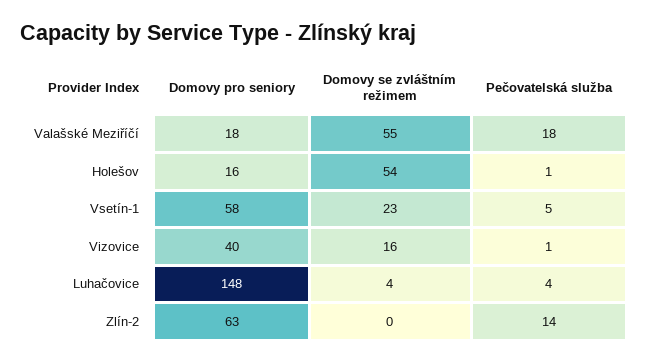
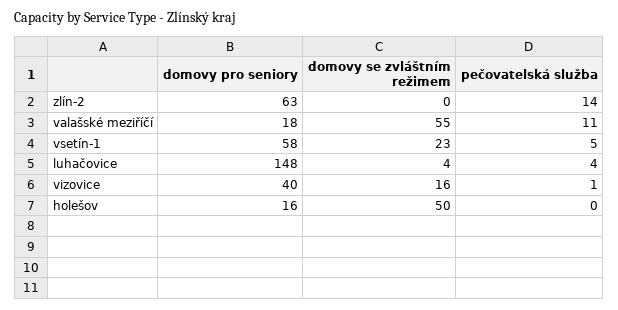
  {
    "Domovy pro seniory": {
      "Valašské Meziříčí": 18,
      "Holešov": 16,
      "Vsetín-1": 58,
      "Vizovice": 40,
      "Luhačovice": 148,
      "Zlín-2": 63
    },
    "Domovy se zvláštním režimem": {
      "Valašské Meziříčí": 55,
-     "Holešov": 54,
+     "Holešov": 50,
      "Vsetín-1": 23,
      "Vizovice": 16,
      "Luhačovice": 4,
      "Zlín-2": 0
    },
    "Pečovatelská služba": {
-     "Valašské Meziříčí": 18,
+     "Valašské Meziříčí": 11,
-     "Holešov": 1,
+     "Holešov": 0,
      "Vsetín-1": 5,
      "Vizovice": 1,
      "Luhačovice": 4,
      "Zlín-2": 14
    }
  }

